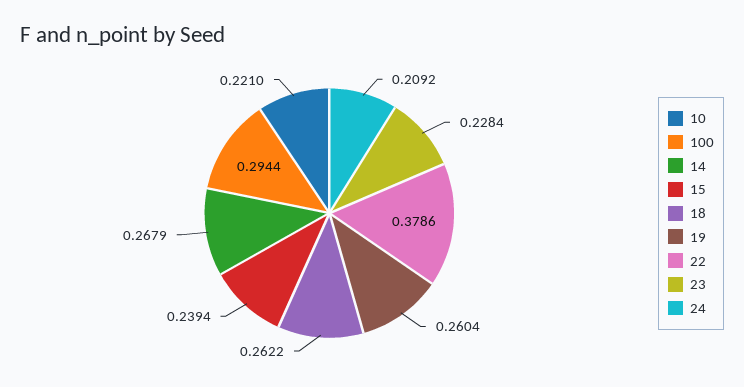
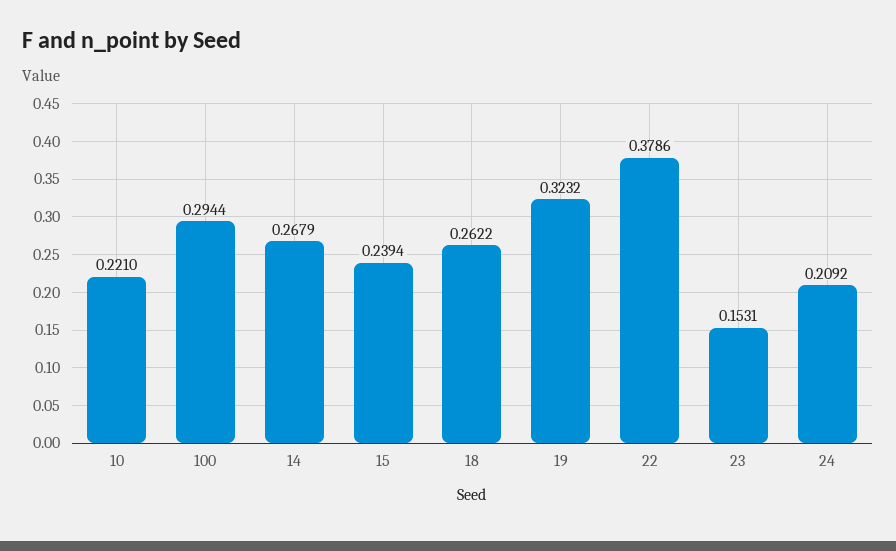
  {
    "10": 0.221,
    "100": 0.2944,
    "14": 0.2679,
    "15": 0.2394,
    "18": 0.2622,
-   "19": 0.2604,
+   "19": 0.3232,
    "22": 0.3786,
-   "23": 0.2284,
+   "23": 0.1531,
    "24": 0.2092
  }

